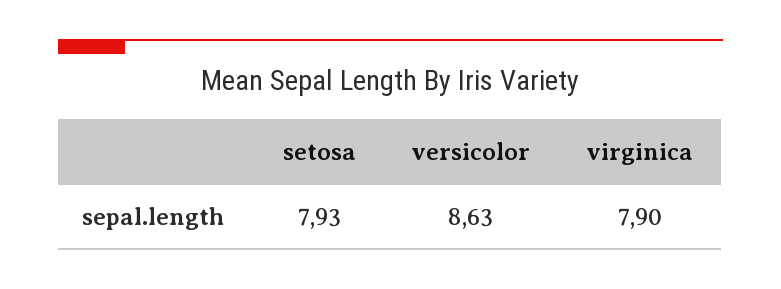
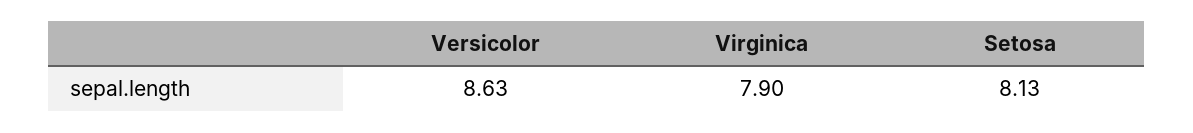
  {
-   "setosa": 7.93,
+   "setosa": 8.13,
    "versicolor": 8.63,
    "virginica": 7.9
  }

